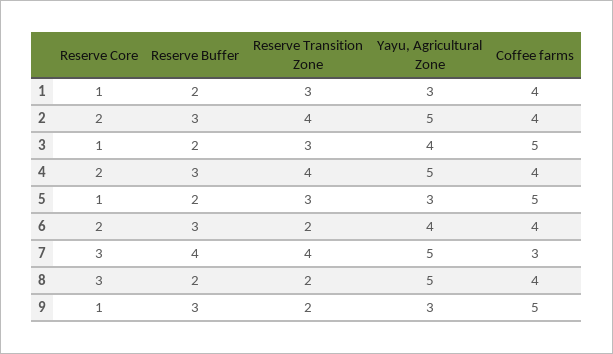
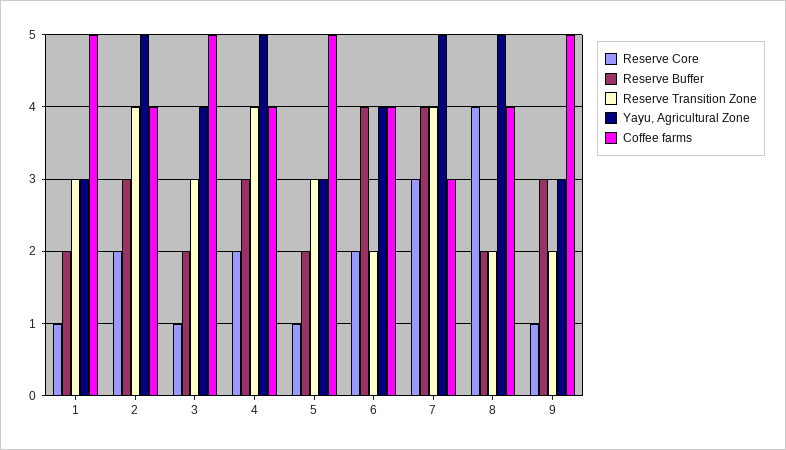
  {
    "Reserve Core": {
      "1": 1,
      "2": 2,
      "3": 1,
      "4": 2,
      "5": 1,
      "6": 2,
      "7": 3,
-     "8": 3,
+     "8": 4,
      "9": 1
    },
    "Reserve Buffer": {
      "1": 2,
      "2": 3,
      "3": 2,
      "4": 3,
      "5": 2,
-     "6": 3,
+     "6": 4,
      "7": 4,
      "8": 2,
      "9": 3
    },
    "Reserve Transition Zone": {
      "1": 3,
      "2": 4,
      "3": 3,
      "4": 4,
      "5": 3,
      "6": 2,
      "7": 4,
      "8": 2,
      "9": 2
    },
    "Yayu, Agricultural Zone": {
      "1": 3,
      "2": 5,
      "3": 4,
      "4": 5,
      "5": 3,
      "6": 4,
      "7": 5,
      "8": 5,
      "9": 3
    },
    "Coffee farms": {
-     "1": 4,
+     "1": 5,
      "2": 4,
      "3": 5,
      "4": 4,
      "5": 5,
      "6": 4,
      "7": 3,
      "8": 4,
      "9": 5
    }
  }

